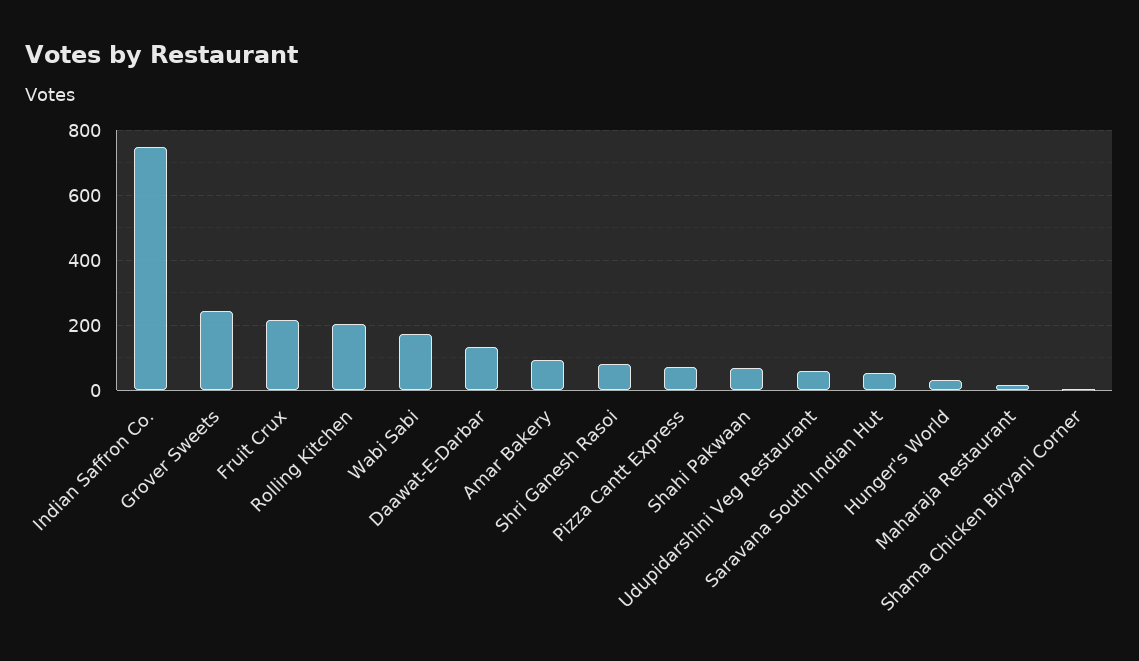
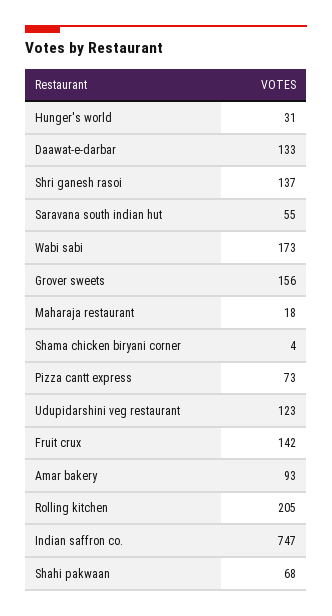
  {
    "Indian Saffron Co.": 747,
-   "Grover Sweets": 240,
+   "Grover Sweets": 156,
-   "Fruit Crux": 220,
+   "Fruit Crux": 142,
    "Rolling Kitchen": 205,
    "Wabi Sabi": 173,
    "Daawat-E-Darbar": 133,
    "Amar Bakery": 93,
-   "Shri Ganesh Rasoi": 80,
+   "Shri Ganesh Rasoi": 137,
    "Pizza Cantt Express": 73,
    "Shahi Pakwaan": 68,
-   "Udupidarshini Veg Restaurant": 60,
+   "Udupidarshini Veg Restaurant": 123,
    "Saravana South Indian Hut": 55,
    "Hunger's World": 31,
    "Maharaja Restaurant": 18,
    "Shama Chicken Biryani Corner": 4
  }

